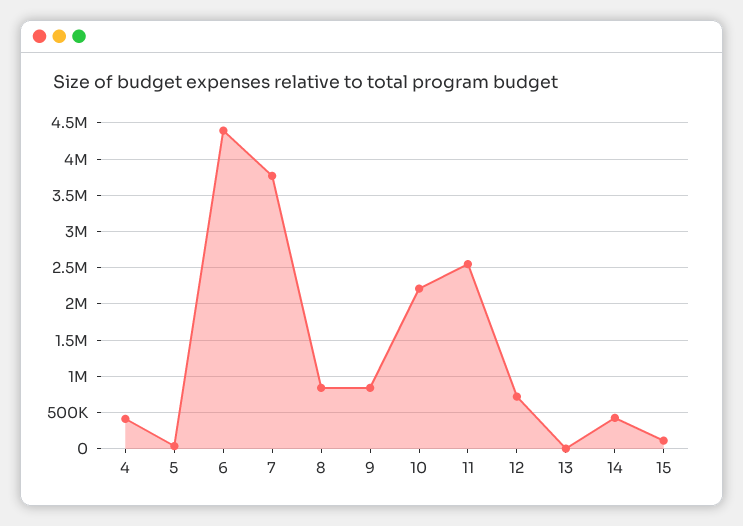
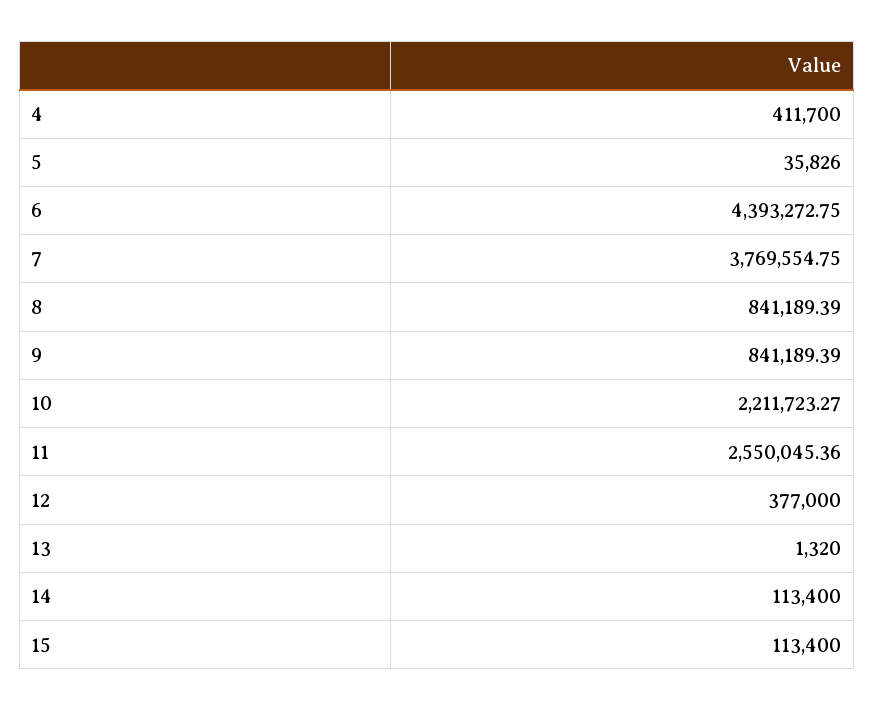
  {
    "4": 411700,
    "5": 35826,
    "6": 4393272.75,
    "7": 3769554.75,
    "8": 841189.39,
    "9": 841189.39,
    "10": 2211723.27,
    "11": 2550045.36,
-   "12": 700000,
+   "12": 377000,
    "13": 1320,
-   "14": 400000,
+   "14": 113400,
    "15": 113400
  }

